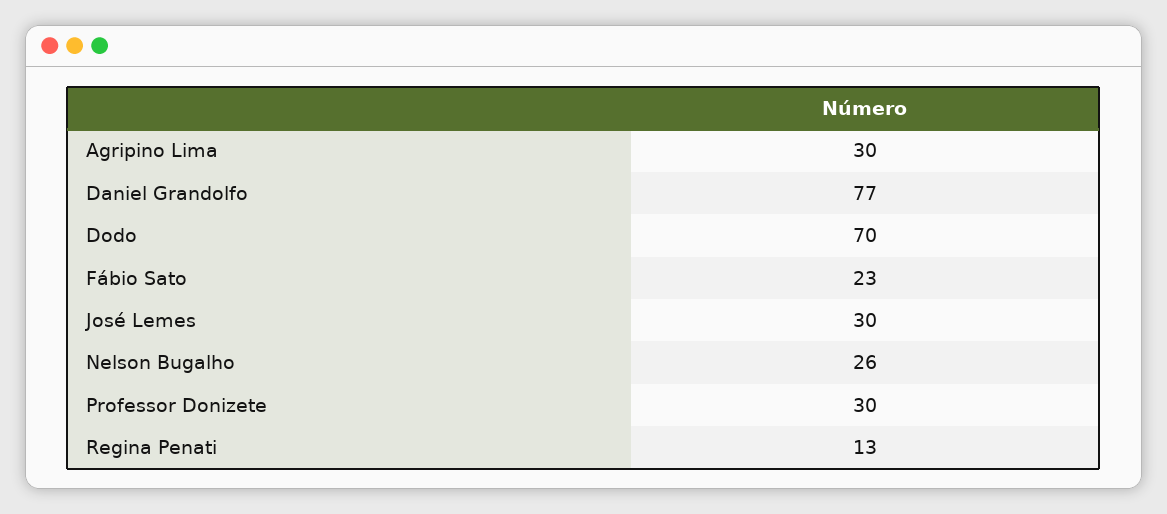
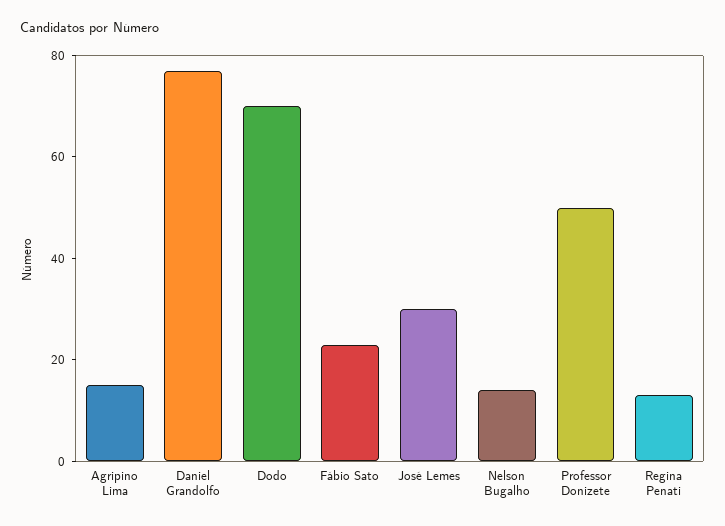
  {
-   "Agripino Lima": 30,
+   "Agripino Lima": 15,
    "Daniel Grandolfo": 77,
    "Dodo": 70,
    "Fábio Sato": 23,
    "José Lemes": 30,
-   "Nelson Bugalho": 26,
+   "Nelson Bugalho": 15,
-   "Professor Donizete": 30,
+   "Professor Donizete": 50,
    "Regina Penati": 13
  }

